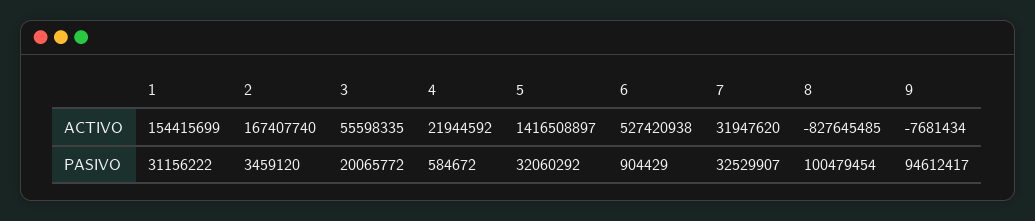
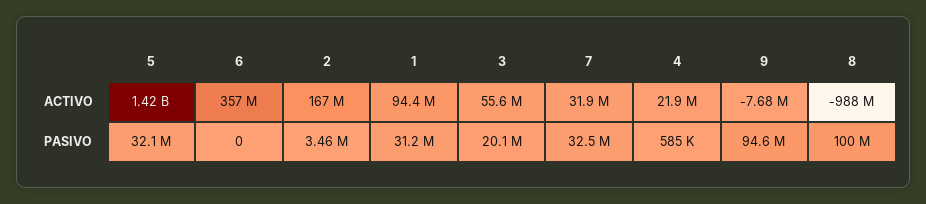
  {
    "1": {
-     "ACTIVO": 154415699,
+     "ACTIVO": 94400000,
      "PASIVO": 31156222
    },
    "2": {
      "ACTIVO": 167407740,
      "PASIVO": 3459120
    },
    "3": {
      "ACTIVO": 55598335,
      "PASIVO": 20065772
    },
    "4": {
      "ACTIVO": 21944592,
      "PASIVO": 584672
    },
    "5": {
      "ACTIVO": 1416508897,
      "PASIVO": 32060292
    },
    "6": {
-     "ACTIVO": 527420938,
+     "ACTIVO": 357000000,
-     "PASIVO": 904429
+     "PASIVO": 0
    },
    "7": {
      "ACTIVO": 31947620,
      "PASIVO": 32529907
    },
    "8": {
-     "ACTIVO": -827645485,
+     "ACTIVO": -988000000,
      "PASIVO": 100479454
    },
    "9": {
      "ACTIVO": -7681434,
      "PASIVO": 94612417
    }
  }

